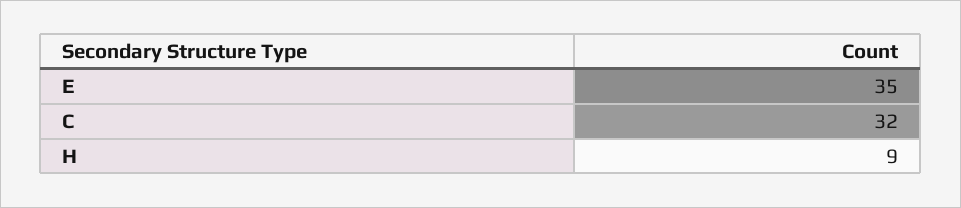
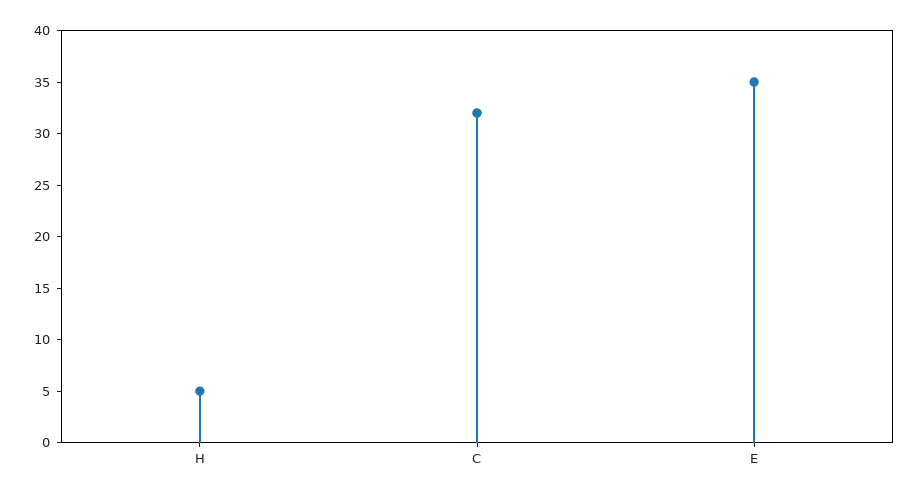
  {
    "E": 35,
    "C": 32,
-   "H": 9
+   "H": 5
  }

